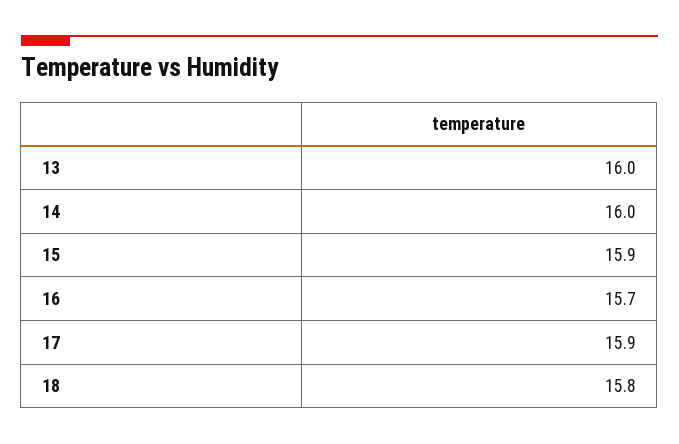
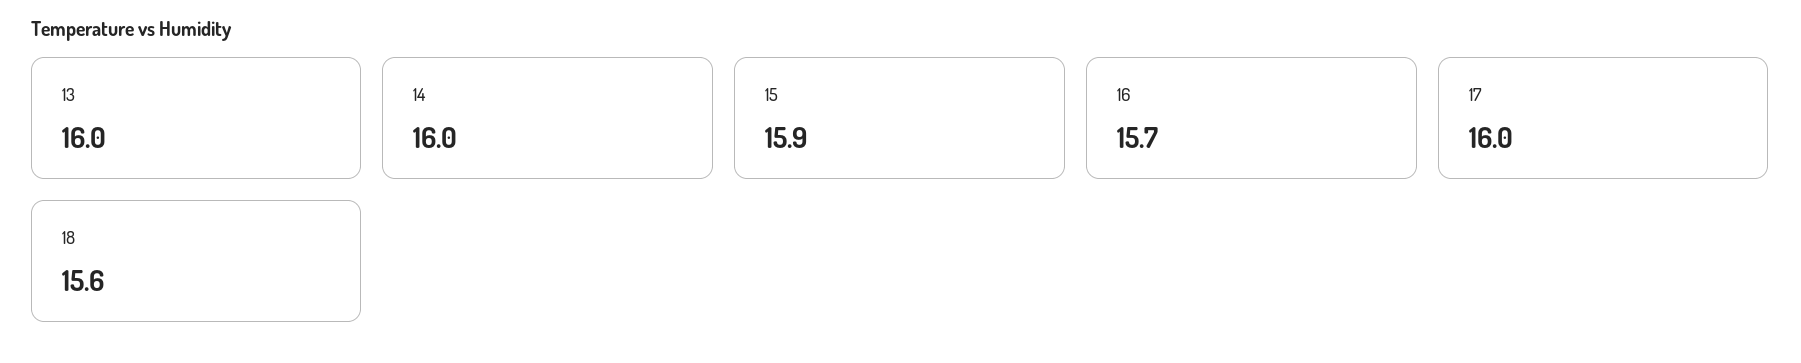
  {
    "13": 16,
    "14": 16,
    "15": 15.9,
    "16": 15.7,
-   "17": 15.9,
+   "17": 16,
-   "18": 15.8
+   "18": 15.6
  }

